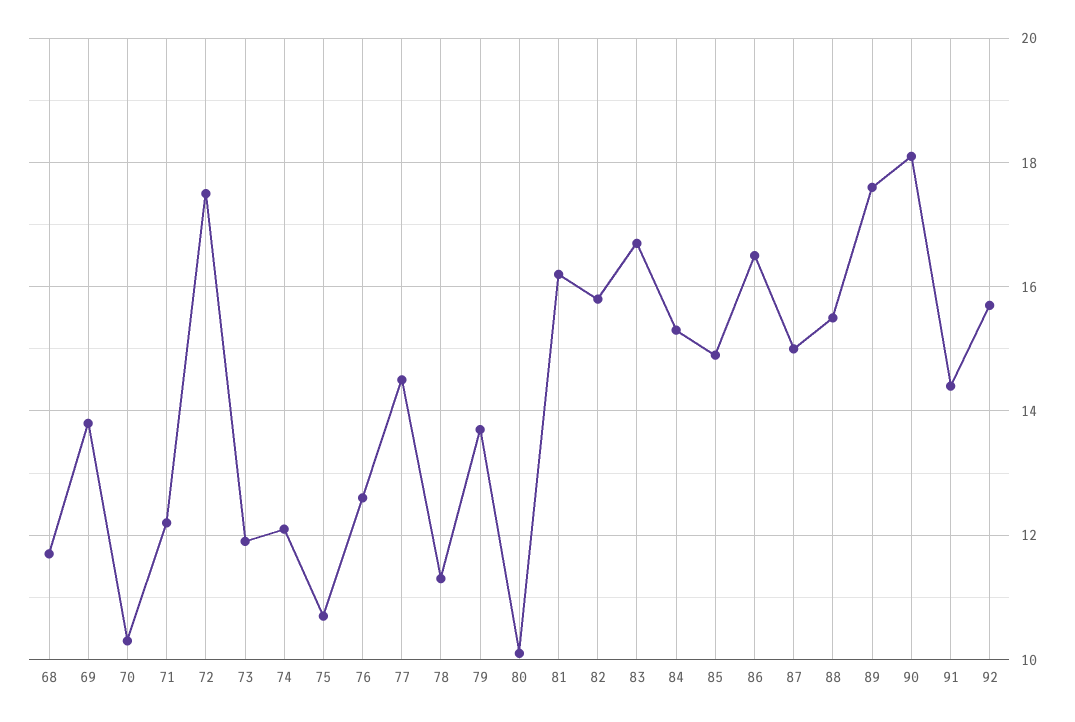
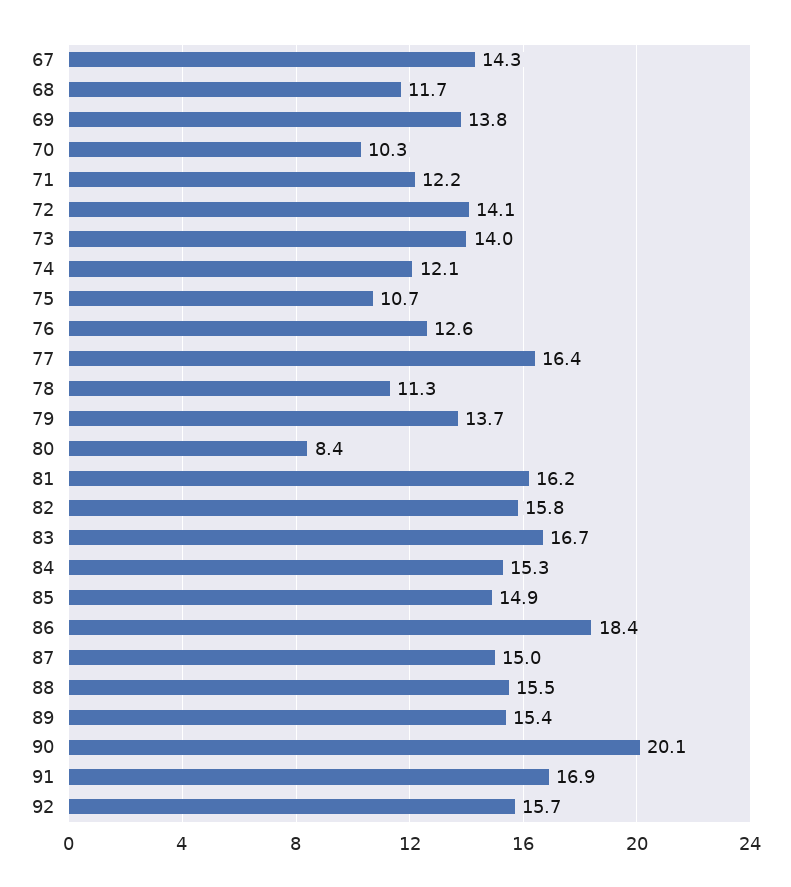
  {
    "68": 11.7,
    "69": 13.8,
    "70": 10.3,
    "71": 12.2,
-   "72": 17.5,
+   "72": 14.1,
-   "73": 12,
+   "73": 14,
    "74": 12.1,
    "75": 10.7,
    "76": 12.6,
-   "77": 14.5,
+   "77": 16.4,
    "78": 11.3,
    "79": 13.7,
-   "80": 10,
+   "80": 8.4,
    "81": 16.2,
    "82": 15.8,
    "83": 16.7,
    "84": 15.3,
    "85": 14.9,
-   "86": 16.5,
+   "86": 18.4,
    "87": 15,
    "88": 15.5,
-   "89": 17.5,
+   "89": 15.4,
-   "90": 18,
+   "90": 20.1,
-   "91": 14.5,
+   "91": 16.9,
-   "92": 15.7
+   "92": 15.7,
+   "67": 14.3
  }

